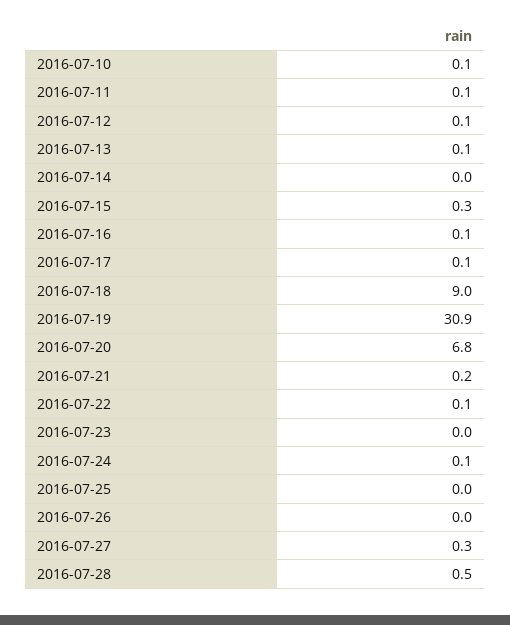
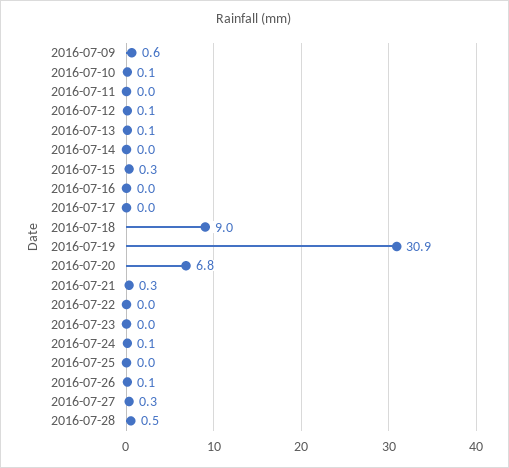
  {
    "2016-07-10": 0.1,
-   "2016-07-11": 0.1,
+   "2016-07-11": 0,
    "2016-07-12": 0.1,
    "2016-07-13": 0.1,
    "2016-07-14": 0,
    "2016-07-15": 0.3,
-   "2016-07-16": 0.1,
+   "2016-07-16": 0,
-   "2016-07-17": 0.1,
+   "2016-07-17": 0,
    "2016-07-18": 9,
    "2016-07-19": 30.9,
    "2016-07-20": 6.8,
-   "2016-07-21": 0.2,
+   "2016-07-21": 0.3,
-   "2016-07-22": 0.1,
+   "2016-07-22": 0,
    "2016-07-23": 0,
    "2016-07-24": 0.1,
    "2016-07-25": 0,
-   "2016-07-26": 0,
+   "2016-07-26": 0.1,
    "2016-07-27": 0.3,
-   "2016-07-28": 0.5
+   "2016-07-28": 0.5,
+   "2016-07-09": 0.6
  }

